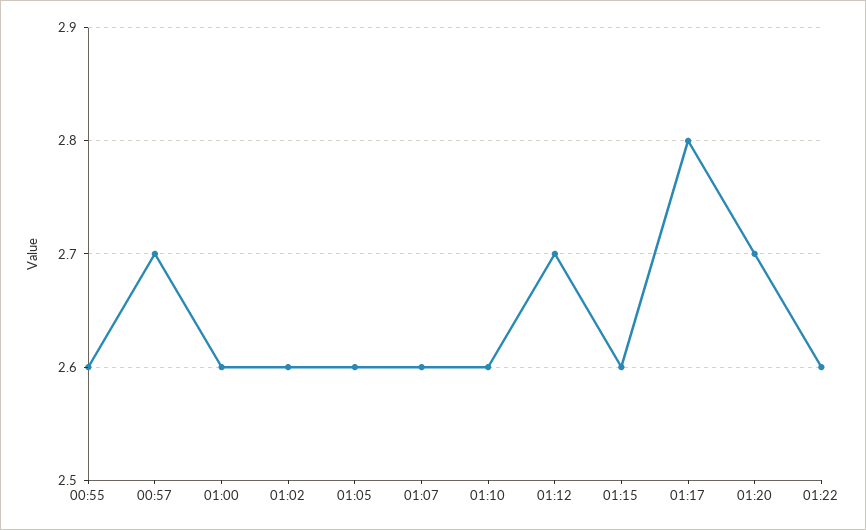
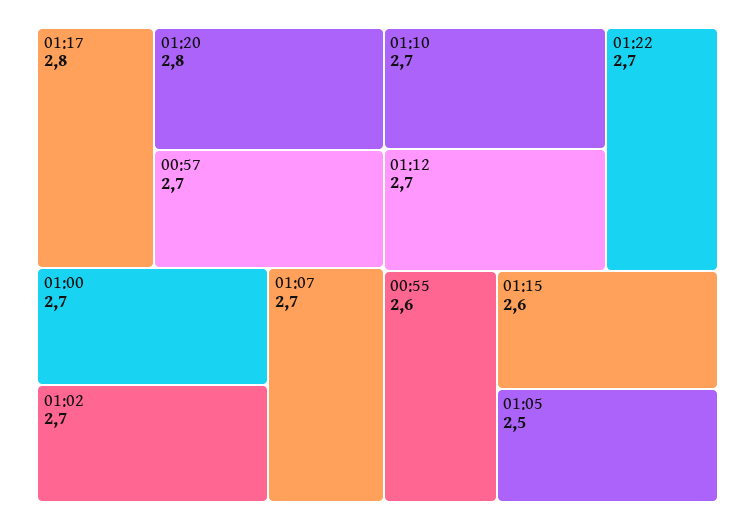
  {
    "00:55": 2.6,
    "00:57": 2.7,
-   "01:00": 2.6,
+   "01:00": 2.7,
-   "01:02": 2.6,
+   "01:02": 2.7,
-   "01:05": 2.6,
+   "01:05": 2.5,
-   "01:07": 2.6,
+   "01:07": 2.7,
-   "01:10": 2.6,
+   "01:10": 2.7,
    "01:12": 2.7,
    "01:15": 2.6,
    "01:17": 2.8,
-   "01:20": 2.7,
+   "01:20": 2.8,
-   "01:22": 2.6
+   "01:22": 2.7
  }

